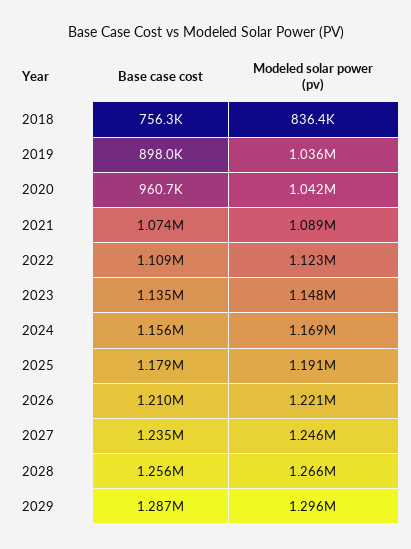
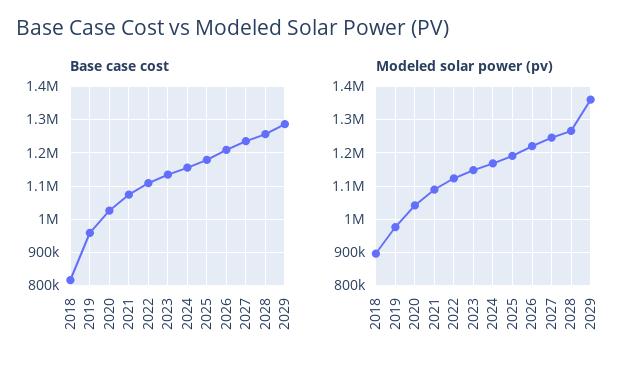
  {
    "Base case cost": {
-     "2018": 756300,
+     "2018": 820000,
-     "2019": 898000,
+     "2019": 960000,
-     "2020": 960700,
+     "2020": 1020000,
      "2021": 1074000,
      "2022": 1109000,
      "2023": 1135000,
      "2024": 1156000,
      "2025": 1179000,
      "2026": 1210000,
      "2027": 1235000,
      "2028": 1256000,
      "2029": 1287000
    },
    "Modeled solar power (pv)": {
-     "2018": 836400,
+     "2018": 900000,
-     "2019": 1036000,
+     "2019": 980000,
      "2020": 1042000,
      "2021": 1089000,
      "2022": 1123000,
      "2023": 1148000,
      "2024": 1169000,
      "2025": 1191000,
      "2026": 1221000,
      "2027": 1246000,
      "2028": 1266000,
-     "2029": 1296000
+     "2029": 1360000
    }
  }

